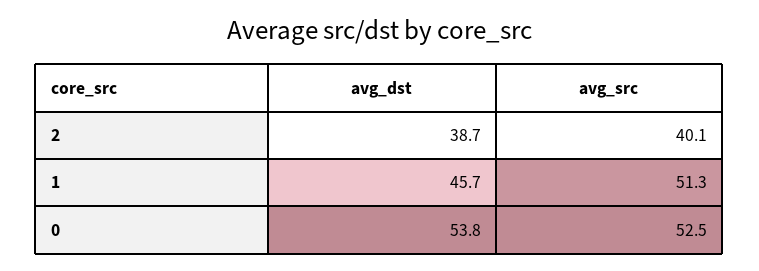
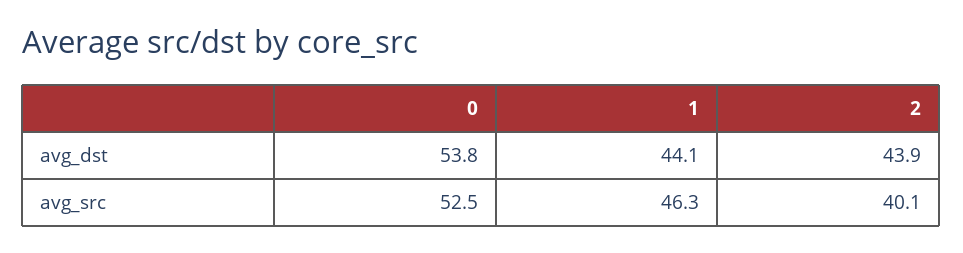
  {
    "avg_dst": {
-     "2": 38.7,
+     "2": 43.9,
-     "1": 45.7,
+     "1": 44.1,
      "0": 53.8
    },
    "avg_src": {
      "2": 40.1,
-     "1": 51.3,
+     "1": 46.3,
      "0": 52.5
    }
  }

